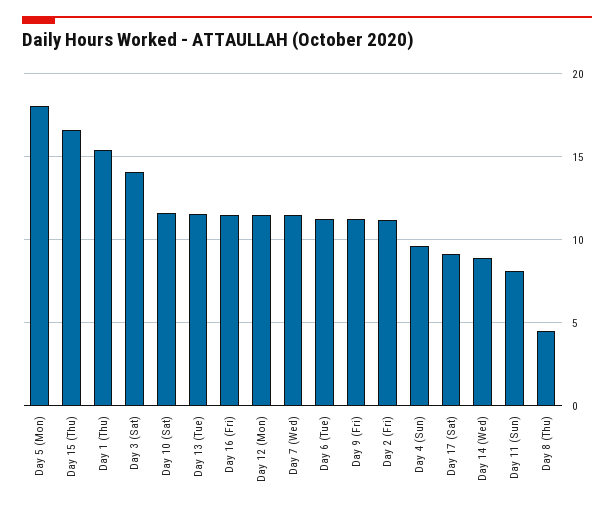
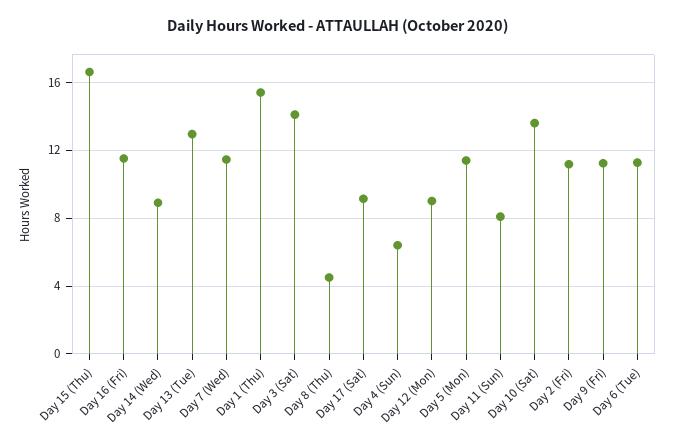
  {
-   "Day 5 (Mon)": 18,
+   "Day 5 (Mon)": 11.5,
    "Day 15 (Thu)": 16.5,
    "Day 1 (Thu)": 15.5,
    "Day 3 (Sat)": 14,
-   "Day 10 (Sat)": 11.5,
+   "Day 10 (Sat)": 13.5,
-   "Day 13 (Tue)": 11.5,
+   "Day 13 (Tue)": 13,
    "Day 16 (Fri)": 11.5,
-   "Day 12 (Mon)": 11.5,
+   "Day 12 (Mon)": 9,
    "Day 7 (Wed)": 11.5,
    "Day 6 (Tue)": 11.5,
    "Day 9 (Fri)": 11,
    "Day 2 (Fri)": 11,
-   "Day 4 (Sun)": 9.5,
+   "Day 4 (Sun)": 6.5,
    "Day 17 (Sat)": 9,
    "Day 14 (Wed)": 9,
    "Day 11 (Sun)": 8,
    "Day 8 (Thu)": 4.5
  }

